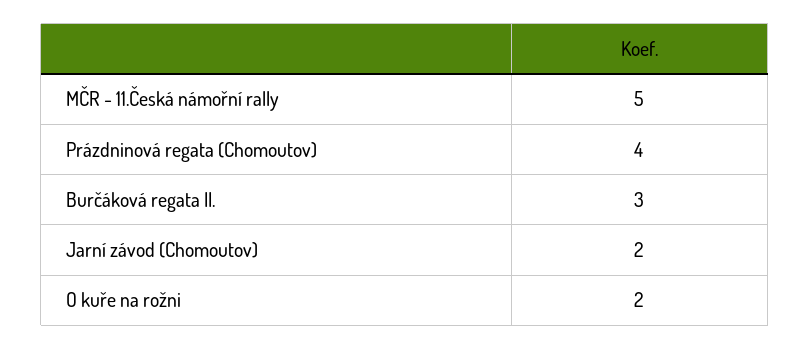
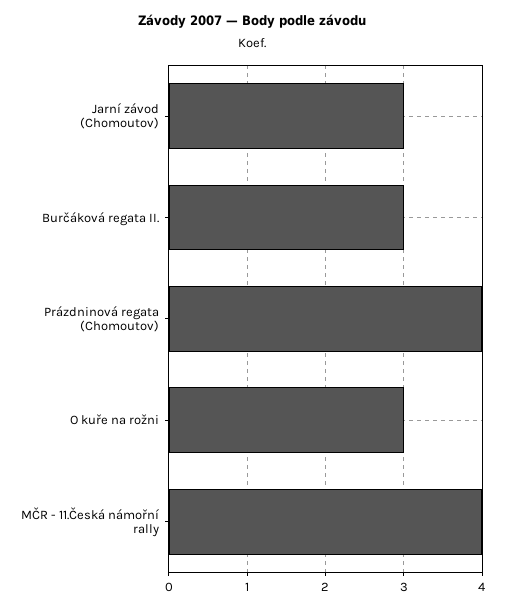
  {
-   "MČR - 11.Česká námořní rally": 5,
+   "MČR - 11.Česká námořní rally": 4,
    "Prázdninová regata (Chomoutov)": 4,
    "Burčáková regata II.": 3,
-   "Jarní závod (Chomoutov)": 2,
+   "Jarní závod (Chomoutov)": 3,
-   "O kuře na rožni": 2
+   "O kuře na rožni": 3
  }

